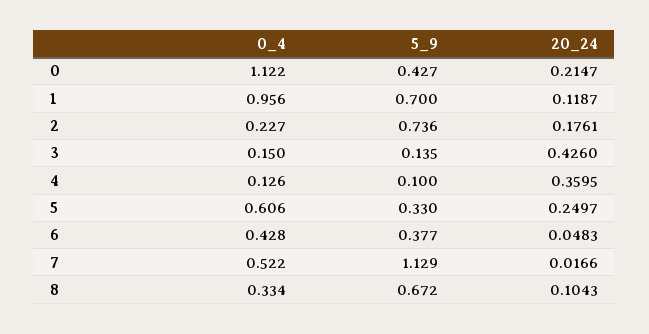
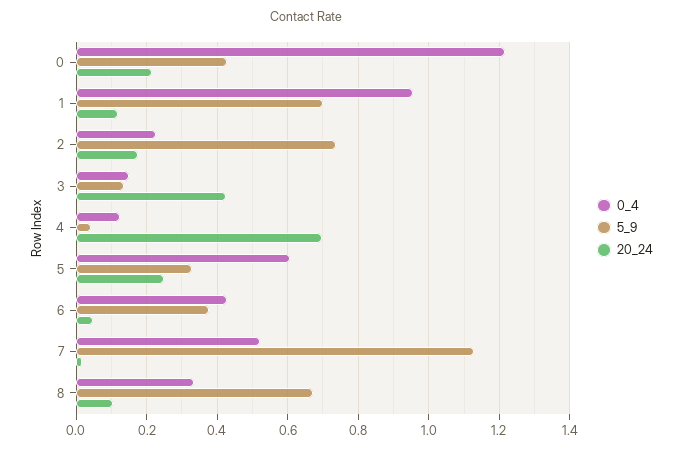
  {
    "0_4": {
-     "0": 1.122,
+     "0": 1.22,
      "1": 0.956,
      "2": 0.227,
      "3": 0.15,
      "4": 0.126,
      "5": 0.606,
      "6": 0.428,
      "7": 0.522,
      "8": 0.334
    },
    "5_9": {
      "0": 0.427,
      "1": 0.7,
      "2": 0.736,
      "3": 0.135,
-     "4": 0.1,
+     "4": 0.04,
      "5": 0.33,
      "6": 0.377,
      "7": 1.129,
      "8": 0.672
    },
    "20_24": {
      "0": 0.2147,
      "1": 0.1187,
      "2": 0.1761,
      "3": 0.426,
-     "4": 0.3595,
+     "4": 0.7,
      "5": 0.2497,
      "6": 0.0483,
      "7": 0.0166,
      "8": 0.1043
    }
  }

